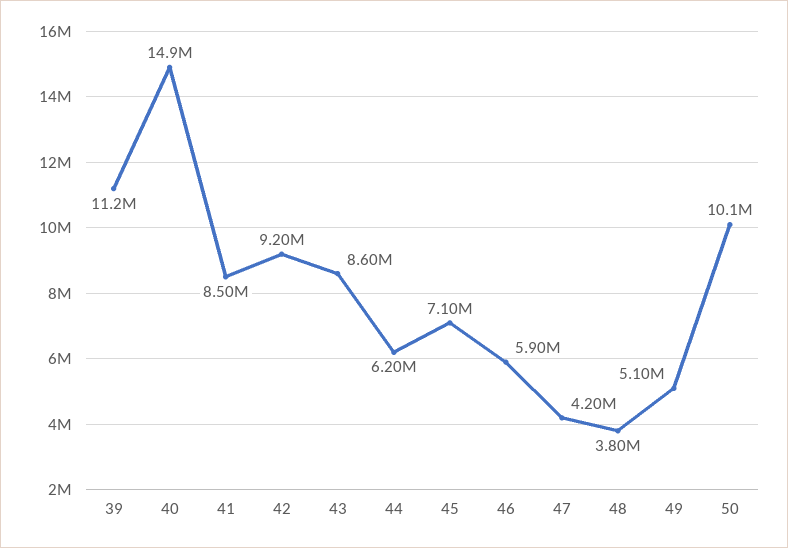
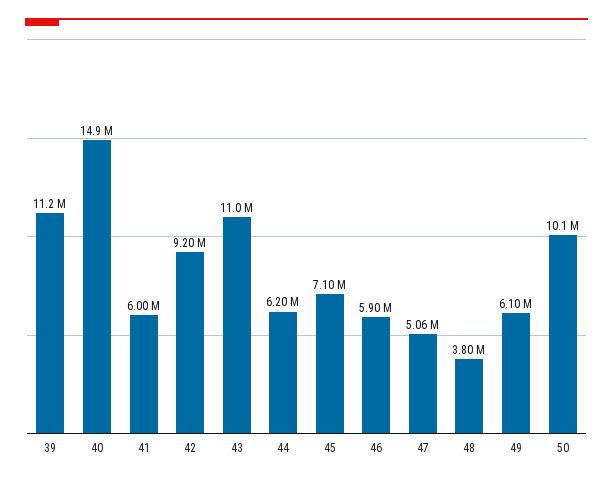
  {
    "39": 11200000,
    "40": 14900000,
-   "41": 8500000,
+   "41": 6000000,
    "42": 9200000,
-   "43": 8600000,
+   "43": 11000000,
    "44": 6200000,
    "45": 7100000,
    "46": 5900000,
-   "47": 4200000,
+   "47": 5060000,
    "48": 3800000,
-   "49": 5100000,
+   "49": 6100000,
    "50": 10100000
  }

